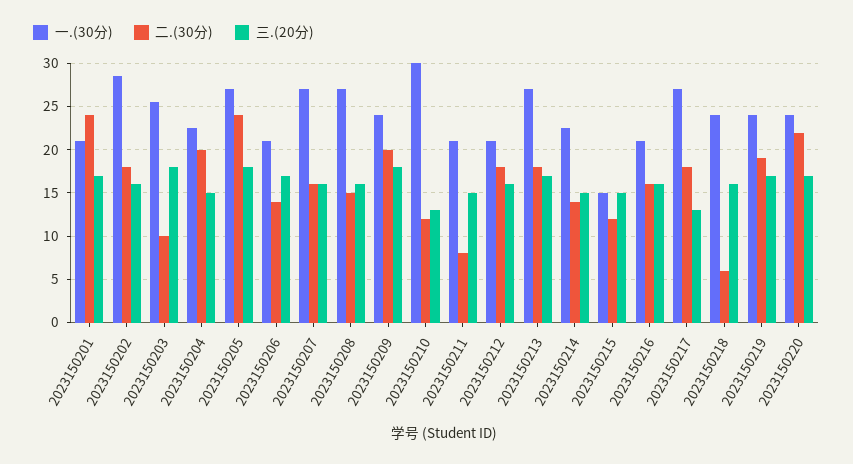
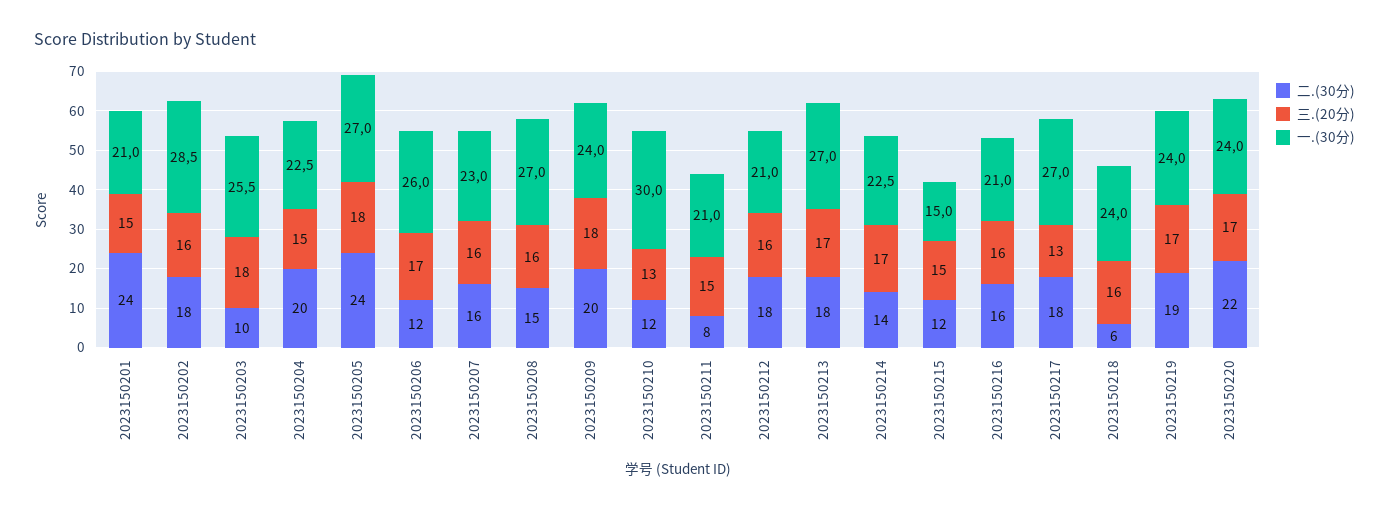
  {
    "一.(30分)": {
      "2023150201": 21,
      "2023150202": 28.5,
      "2023150203": 25.5,
      "2023150204": 22.5,
      "2023150205": 27,
-     "2023150206": 21,
+     "2023150206": 26,
-     "2023150207": 27,
+     "2023150207": 23,
      "2023150208": 27,
      "2023150209": 24,
      "2023150210": 30,
      "2023150211": 21,
      "2023150212": 21,
      "2023150213": 27,
      "2023150214": 22.5,
      "2023150215": 15,
      "2023150216": 21,
      "2023150217": 27,
      "2023150218": 24,
      "2023150219": 24,
      "2023150220": 24
    },
    "二.(30分)": {
      "2023150201": 24,
      "2023150202": 18,
      "2023150203": 10,
      "2023150204": 20,
      "2023150205": 24,
-     "2023150206": 14,
+     "2023150206": 12,
      "2023150207": 16,
      "2023150208": 15,
      "2023150209": 20,
      "2023150210": 12,
      "2023150211": 8,
      "2023150212": 18,
      "2023150213": 18,
      "2023150214": 14,
      "2023150215": 12,
      "2023150216": 16,
      "2023150217": 18,
      "2023150218": 6,
      "2023150219": 19,
      "2023150220": 22
    },
    "三.(20分)": {
-     "2023150201": 17,
+     "2023150201": 15,
      "2023150202": 16,
      "2023150203": 18,
      "2023150204": 15,
      "2023150205": 18,
      "2023150206": 17,
      "2023150207": 16,
      "2023150208": 16,
      "2023150209": 18,
      "2023150210": 13,
      "2023150211": 15,
      "2023150212": 16,
      "2023150213": 17,
-     "2023150214": 15,
+     "2023150214": 17,
      "2023150215": 15,
      "2023150216": 16,
      "2023150217": 13,
      "2023150218": 16,
      "2023150219": 17,
      "2023150220": 17
    }
  }

